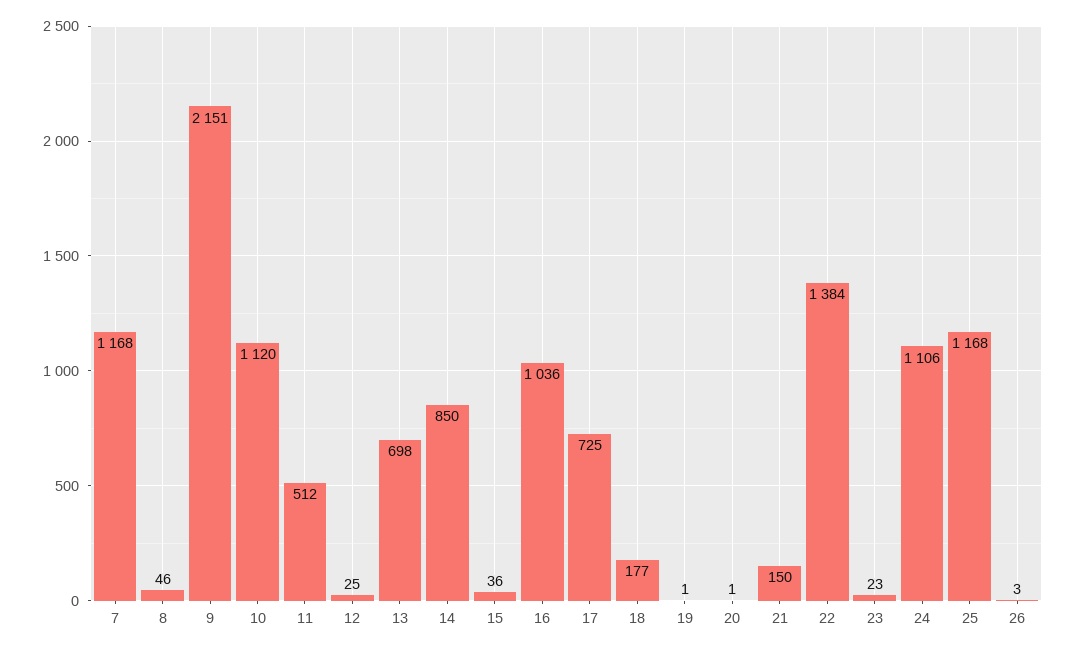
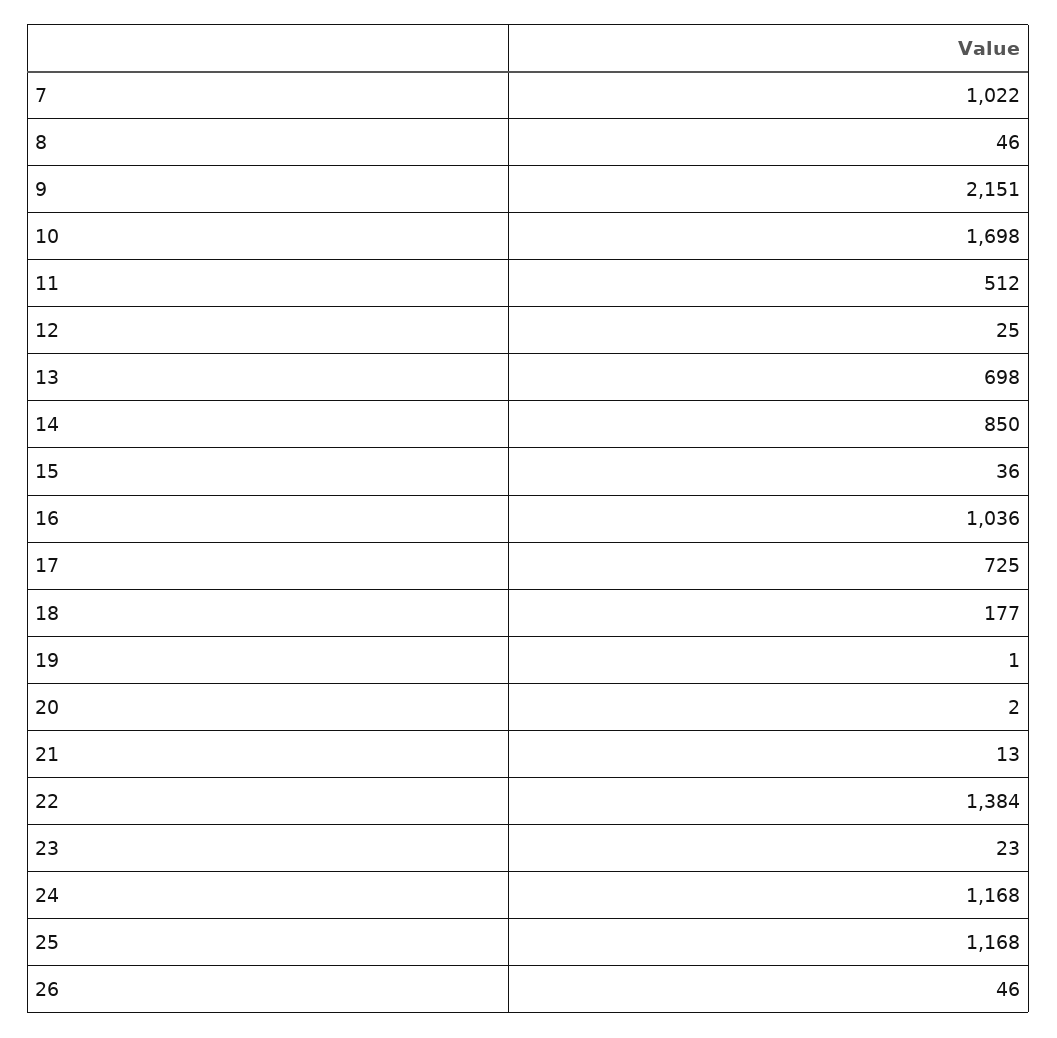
  {
-   "7": 1168,
+   "7": 1022,
    "8": 46,
    "9": 2151,
-   "10": 1120,
+   "10": 1698,
    "11": 512,
    "12": 25,
    "13": 698,
    "14": 850,
    "15": 36,
    "16": 1036,
    "17": 725,
    "18": 177,
    "19": 1,
-   "20": 1,
+   "20": 2,
-   "21": 150,
+   "21": 13,
    "22": 1384,
    "23": 23,
-   "24": 1106,
+   "24": 1168,
    "25": 1168,
-   "26": 3
+   "26": 46
  }

